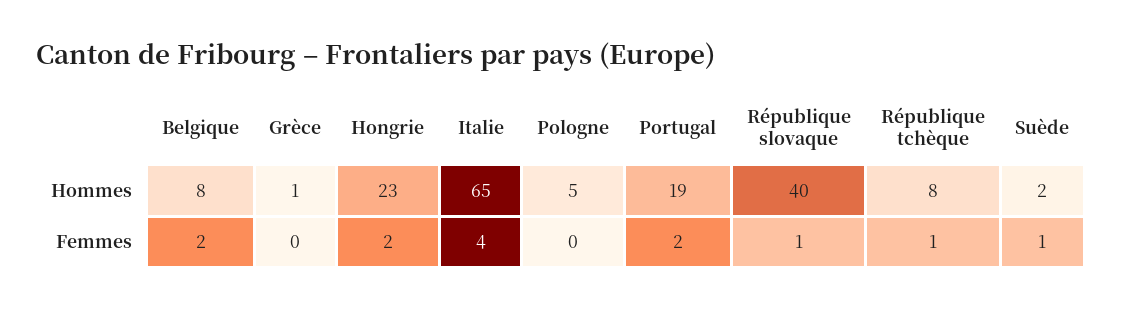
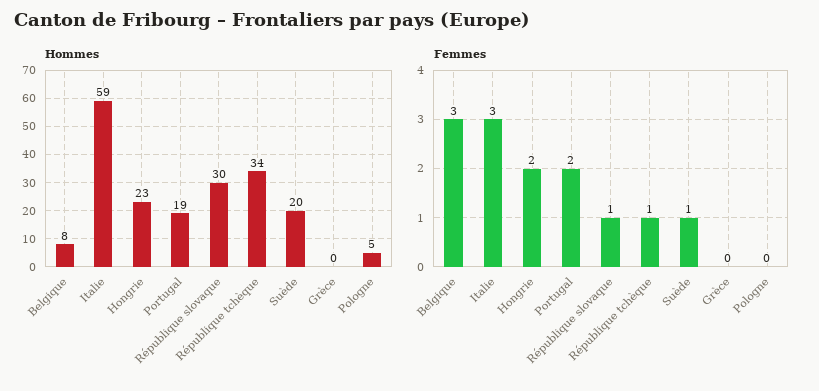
  {
    "Hommes": {
      "Belgique": 8,
-     "Grèce": 1,
+     "Grèce": 0,
      "Hongrie": 23,
-     "Italie": 65,
+     "Italie": 59,
      "Pologne": 5,
      "Portugal": 19,
-     "République slovaque": 40,
+     "République slovaque": 30,
-     "République tchèque": 8,
+     "République tchèque": 34,
-     "Suède": 2
+     "Suède": 20
    },
    "Femmes": {
-     "Belgique": 2,
+     "Belgique": 3,
      "Grèce": 0,
      "Hongrie": 2,
-     "Italie": 4,
+     "Italie": 3,
      "Pologne": 0,
      "Portugal": 2,
      "République slovaque": 1,
      "République tchèque": 1,
      "Suède": 1
    }
  }

